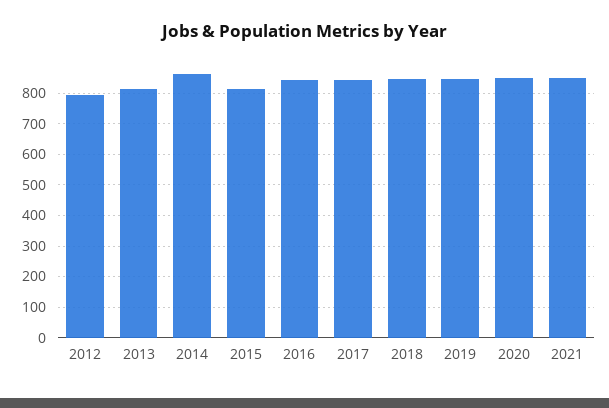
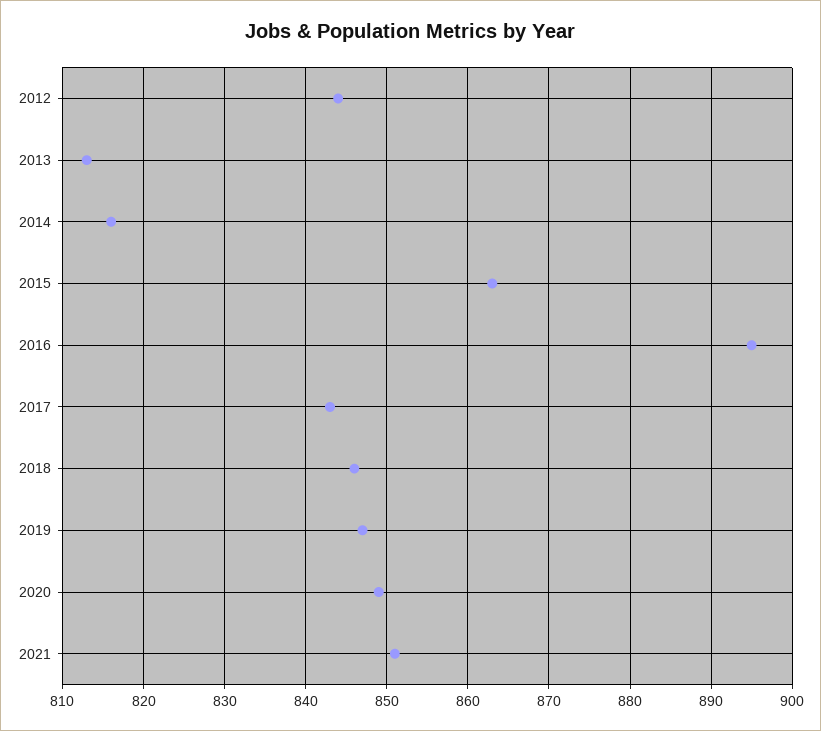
  {
-   "2012": 800,
+   "2012": 844,
    "2013": 813,
-   "2014": 860,
+   "2014": 816,
-   "2015": 820,
+   "2015": 863,
-   "2016": 840,
+   "2016": 895,
    "2017": 843,
    "2018": 846,
    "2019": 847,
    "2020": 849,
    "2021": 851
  }

